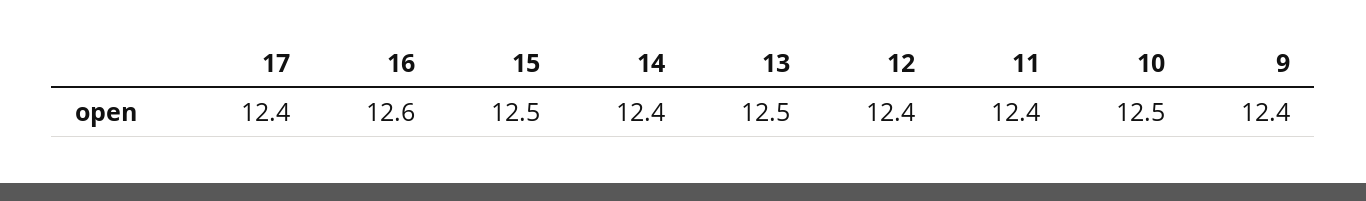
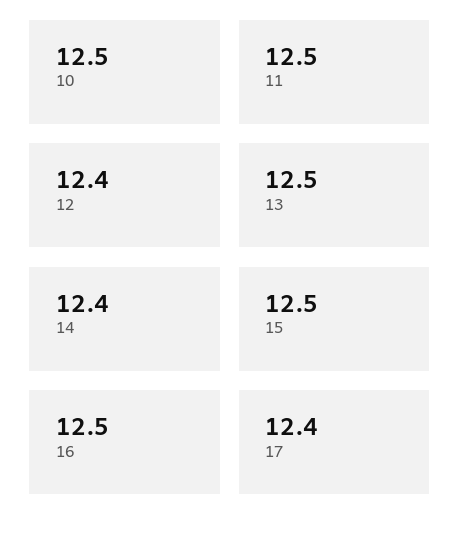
  {
    "17": 12.4,
-   "16": 12.6,
+   "16": 12.5,
    "15": 12.5,
    "14": 12.4,
    "13": 12.5,
    "12": 12.4,
-   "11": 12.4,
+   "11": 12.5,
-   "10": 12.5,
+   "10": 12.5
-   "9": 12.4
  }

